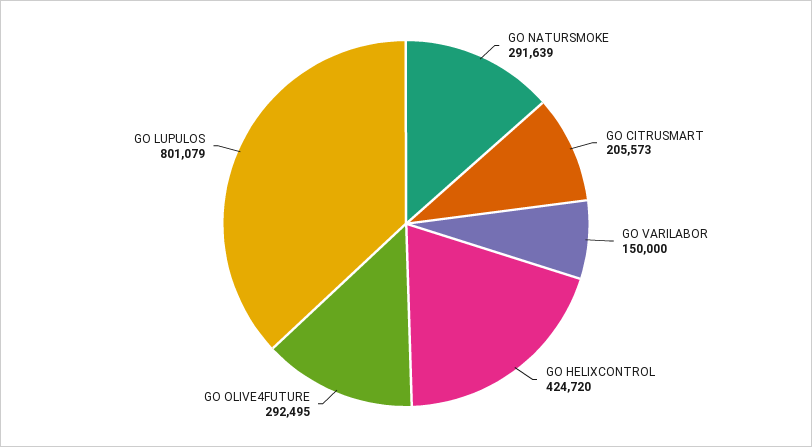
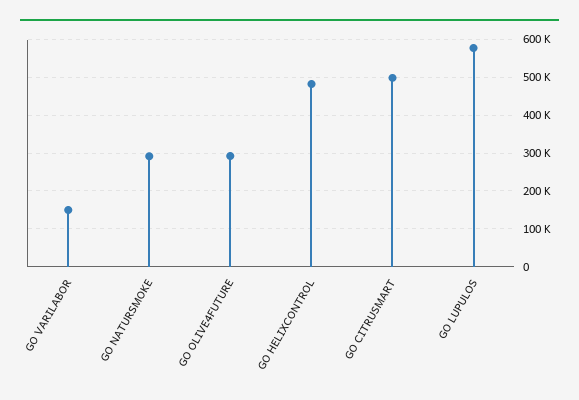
  {
    "GO NATURSMOKE": 291639,
-   "GO CITRUSMART": 205573,
+   "GO CITRUSMART": 500000,
    "GO VARILABOR": 150000,
-   "GO HELIXCONTROL": 424720,
+   "GO HELIXCONTROL": 480000,
    "GO OLIVE4FUTURE": 292495,
-   "GO LUPULOS": 801079
+   "GO LUPULOS": 580000
  }

